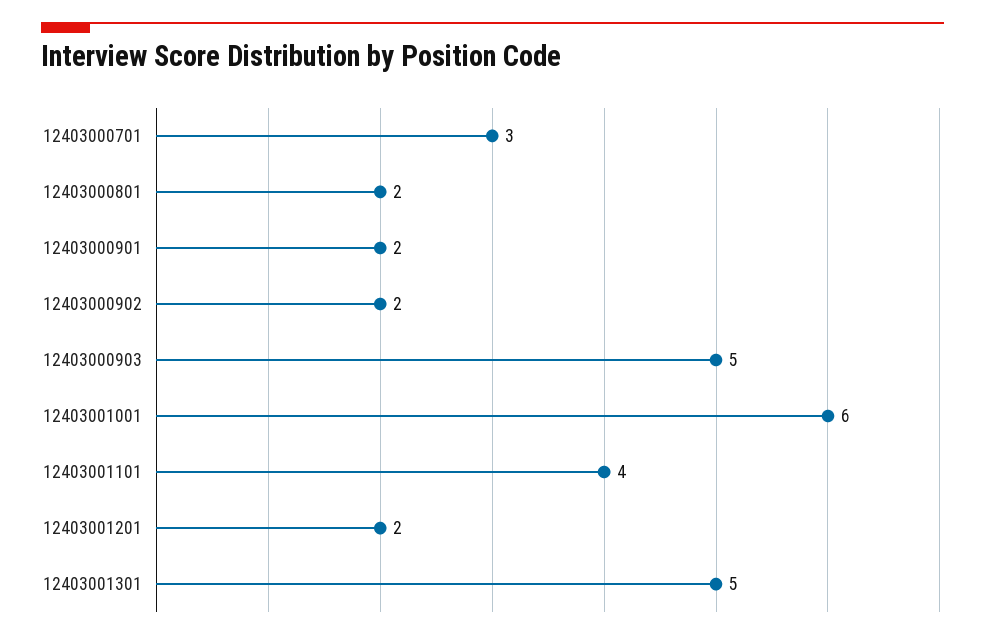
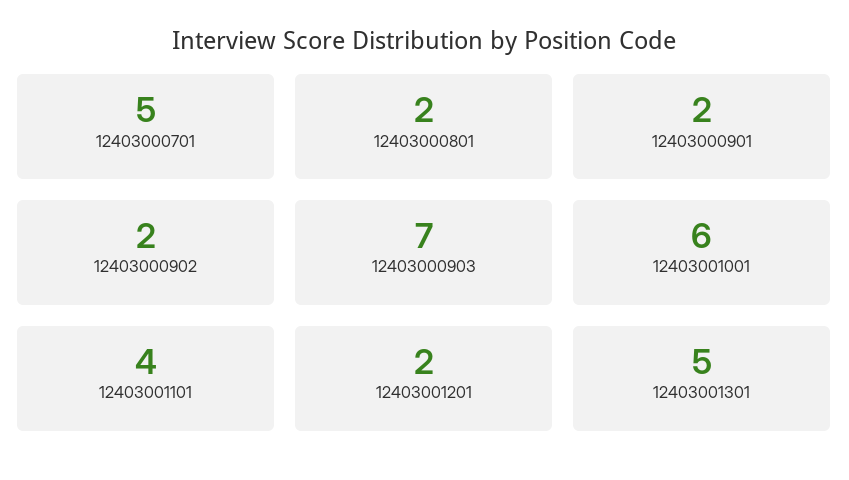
  {
-   "12403000701": 3,
+   "12403000701": 5,
    "12403000801": 2,
    "12403000901": 2,
    "12403000902": 2,
-   "12403000903": 5,
+   "12403000903": 7,
    "12403001001": 6,
    "12403001101": 4,
    "12403001201": 2,
    "12403001301": 5
  }

